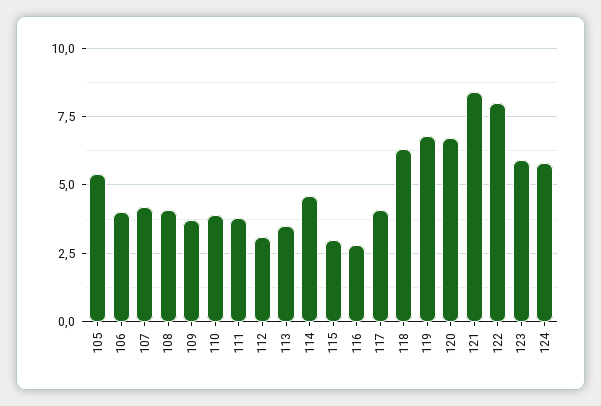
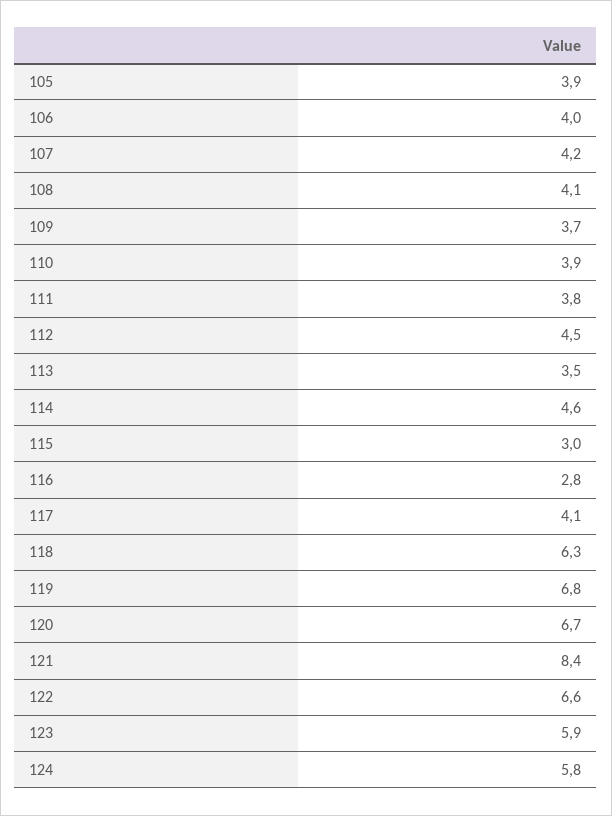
  {
-   "105": 5.5,
+   "105": 3.9,
    "106": 4,
    "107": 4.2,
    "108": 4.1,
    "109": 3.7,
    "110": 3.9,
    "111": 3.8,
-   "112": 3,
+   "112": 4.5,
    "113": 3.5,
    "114": 4.6,
    "115": 3,
    "116": 2.8,
    "117": 4.1,
    "118": 6.3,
    "119": 6.8,
    "120": 6.7,
    "121": 8.4,
-   "122": 8,
+   "122": 6.6,
    "123": 5.9,
    "124": 5.8
  }

